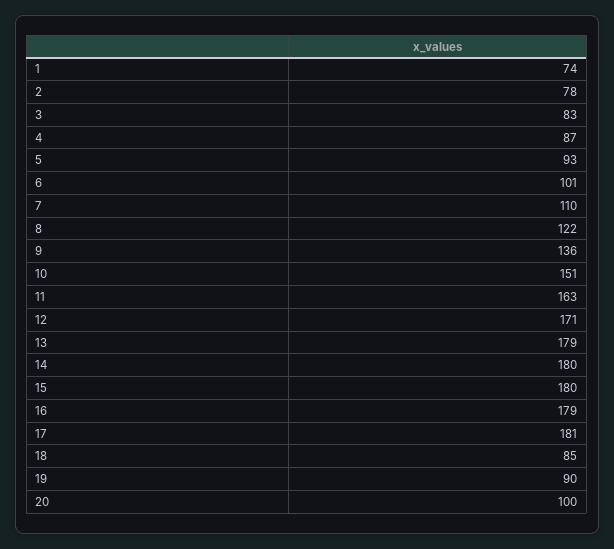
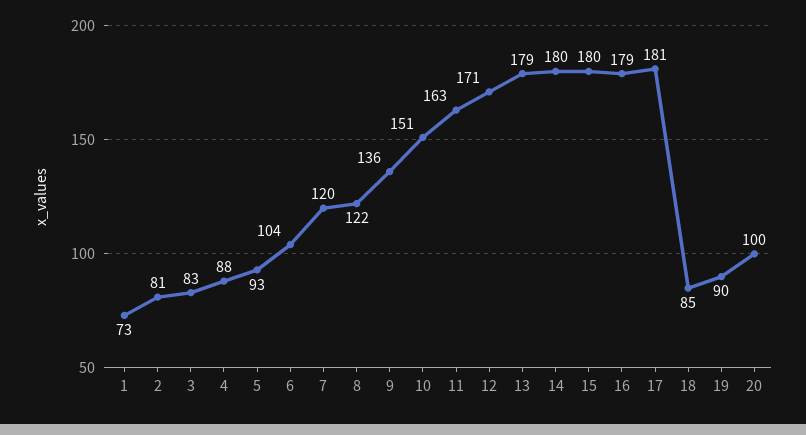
  {
-   "1": 74,
+   "1": 73,
-   "2": 78,
+   "2": 81,
    "3": 83,
-   "4": 87,
+   "4": 88,
    "5": 93,
-   "6": 101,
+   "6": 104,
-   "7": 110,
+   "7": 120,
    "8": 122,
    "9": 136,
    "10": 151,
    "11": 163,
    "12": 171,
    "13": 179,
    "14": 180,
    "15": 180,
    "16": 179,
    "17": 181,
    "18": 85,
    "19": 90,
    "20": 100
  }

